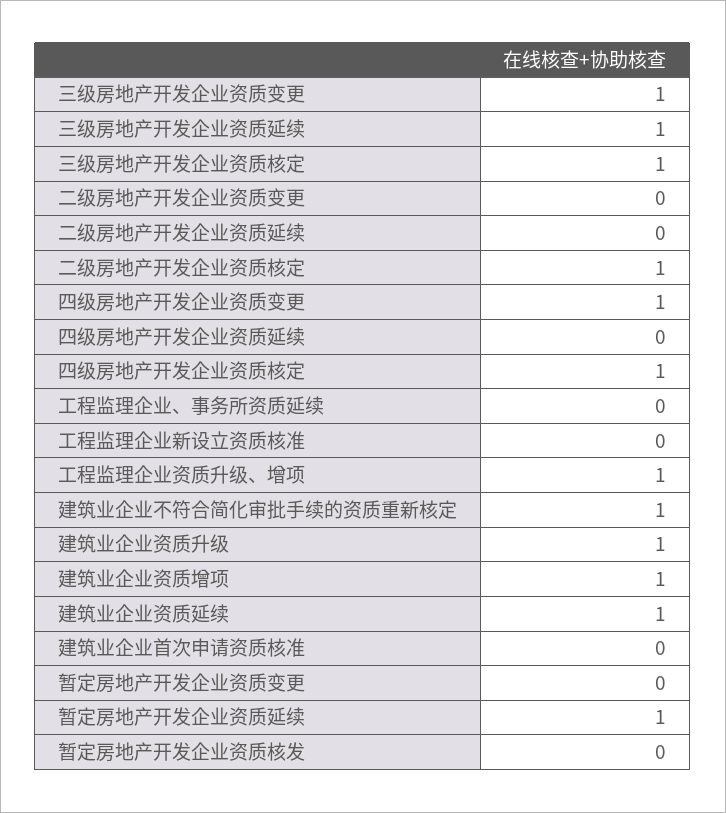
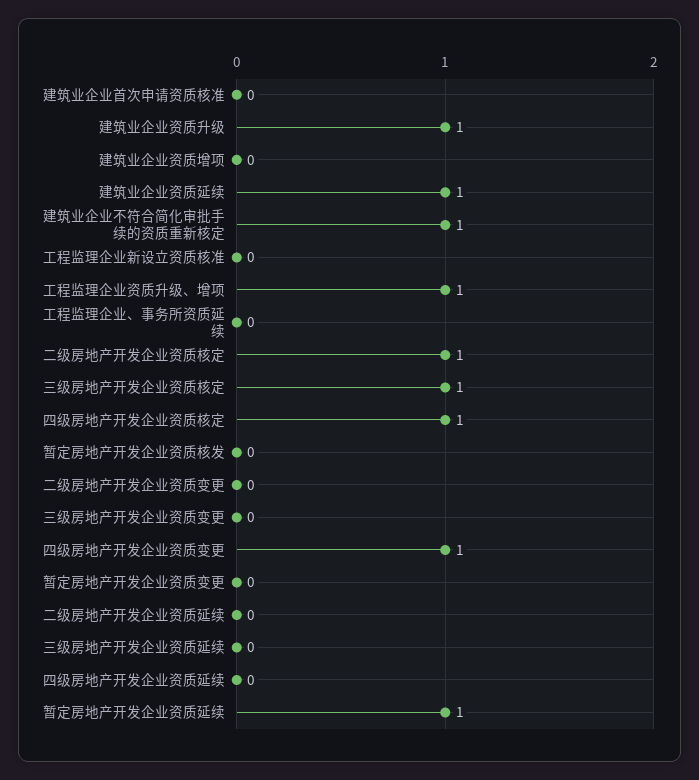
  {
-   "三级房地产开发企业资质变更": 1,
+   "三级房地产开发企业资质变更": 0,
-   "三级房地产开发企业资质延续": 1,
+   "三级房地产开发企业资质延续": 0,
    "三级房地产开发企业资质核定": 1,
    "二级房地产开发企业资质变更": 0,
    "二级房地产开发企业资质延续": 0,
    "二级房地产开发企业资质核定": 1,
    "四级房地产开发企业资质变更": 1,
    "四级房地产开发企业资质延续": 0,
    "四级房地产开发企业资质核定": 1,
    "工程监理企业、事务所资质延续": 0,
    "工程监理企业新设立资质核准": 0,
    "工程监理企业资质升级、增项": 1,
    "建筑业企业不符合简化审批手续的资质重新核定": 1,
    "建筑业企业资质升级": 1,
-   "建筑业企业资质增项": 1,
+   "建筑业企业资质增项": 0,
    "建筑业企业资质延续": 1,
    "建筑业企业首次申请资质核准": 0,
    "暂定房地产开发企业资质变更": 0,
    "暂定房地产开发企业资质延续": 1,
    "暂定房地产开发企业资质核发": 0
  }

